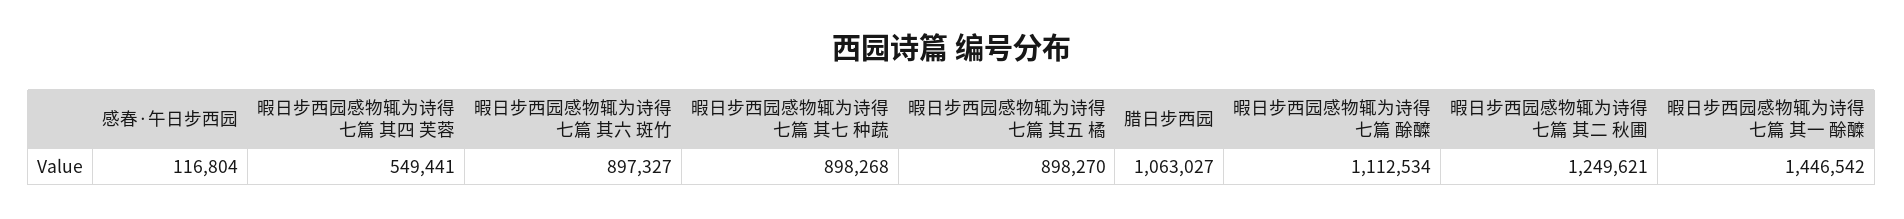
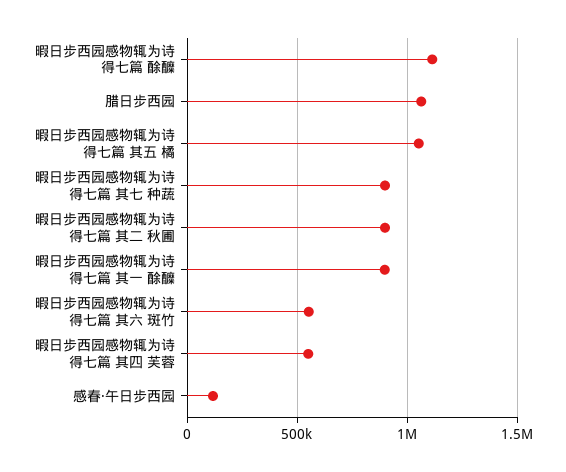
  {
    "感春·午日步西园": 116804,
    "暇日步西园感物辄为诗得七篇 其四 芙蓉": 549441,
-   "暇日步西园感物辄为诗得七篇 其六 斑竹": 897327,
+   "暇日步西园感物辄为诗得七篇 其六 斑竹": 550000,
    "暇日步西园感物辄为诗得七篇 其七 种蔬": 898268,
-   "暇日步西园感物辄为诗得七篇 其五 橘": 898270,
+   "暇日步西园感物辄为诗得七篇 其五 橘": 1050000,
    "腊日步西园": 1063027,
    "暇日步西园感物辄为诗得七篇 酴醾": 1112534,
-   "暇日步西园感物辄为诗得七篇 其二 秋圃": 1249621,
+   "暇日步西园感物辄为诗得七篇 其二 秋圃": 900000,
-   "暇日步西园感物辄为诗得七篇 其一 酴醾": 1446542
+   "暇日步西园感物辄为诗得七篇 其一 酴醾": 900000
  }

